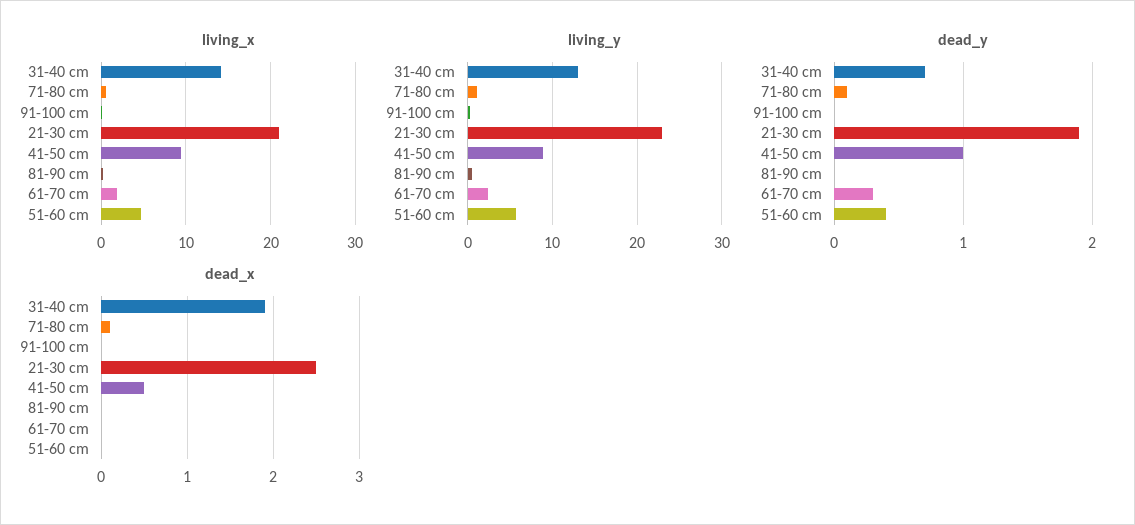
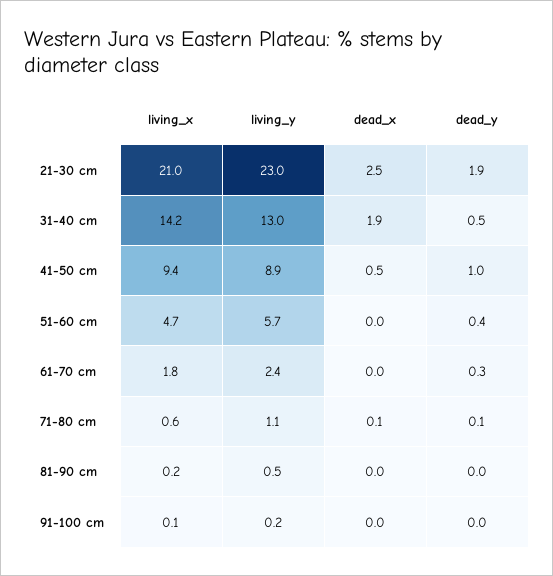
  {
    "living_x": {
      "31-40 cm": 14.2,
      "71-80 cm": 0.6,
      "91-100 cm": 0.1,
      "21-30 cm": 21,
      "41-50 cm": 9.4,
      "81-90 cm": 0.2,
      "61-70 cm": 1.8,
      "51-60 cm": 4.7
    },
    "living_y": {
      "31-40 cm": 13,
      "71-80 cm": 1.1,
      "91-100 cm": 0.2,
      "21-30 cm": 23,
      "41-50 cm": 8.9,
      "81-90 cm": 0.5,
      "61-70 cm": 2.4,
      "51-60 cm": 5.7
    },
    "dead_y": {
-     "31-40 cm": 0.7,
+     "31-40 cm": 0.5,
      "71-80 cm": 0.1,
      "91-100 cm": 0,
      "21-30 cm": 1.9,
      "41-50 cm": 1,
      "81-90 cm": 0,
      "61-70 cm": 0.3,
      "51-60 cm": 0.4
    },
    "dead_x": {
      "31-40 cm": 1.9,
      "71-80 cm": 0.1,
      "91-100 cm": 0,
      "21-30 cm": 2.5,
      "41-50 cm": 0.5,
      "81-90 cm": 0,
      "61-70 cm": 0,
      "51-60 cm": 0
    }
  }

